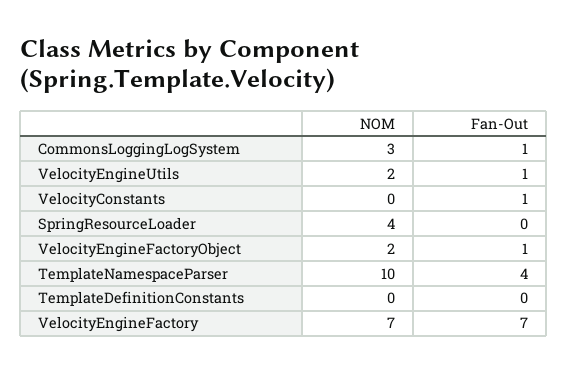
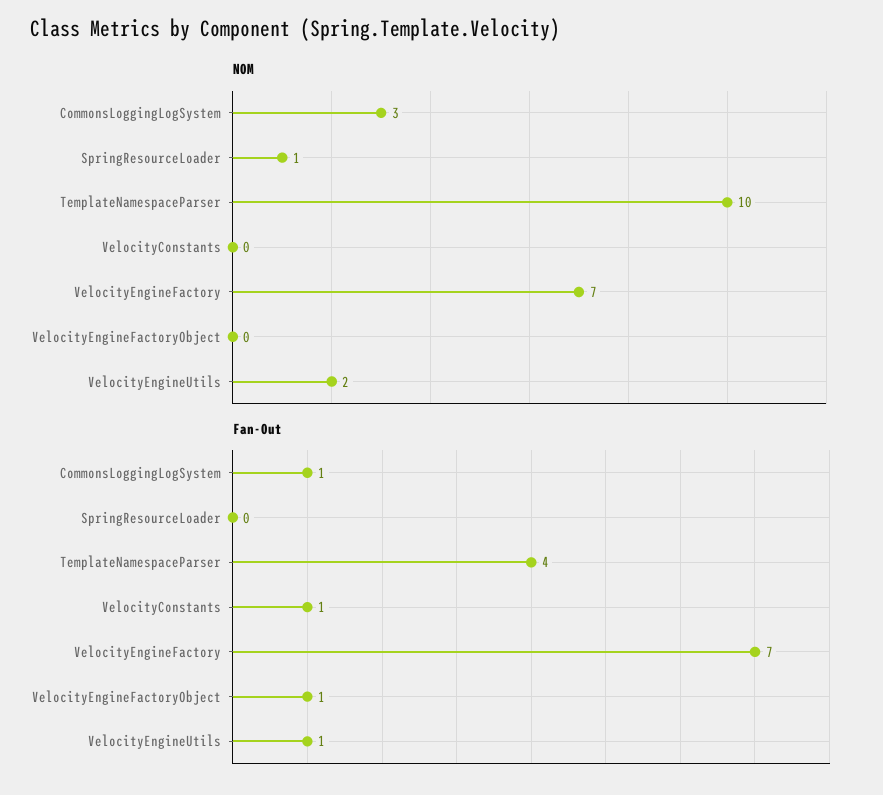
  {
    "NOM": {
      "CommonsLoggingLogSystem": 3,
      "VelocityEngineUtils": 2,
      "VelocityConstants": 0,
-     "SpringResourceLoader": 4,
+     "SpringResourceLoader": 1,
-     "VelocityEngineFactoryObject": 2,
+     "VelocityEngineFactoryObject": 0,
      "TemplateNamespaceParser": 10,
-     "TemplateDefinitionConstants": 0,
      "VelocityEngineFactory": 7
    },
    "Fan-Out": {
      "CommonsLoggingLogSystem": 1,
      "VelocityEngineUtils": 1,
      "VelocityConstants": 1,
      "SpringResourceLoader": 0,
      "VelocityEngineFactoryObject": 1,
      "TemplateNamespaceParser": 4,
-     "TemplateDefinitionConstants": 0,
      "VelocityEngineFactory": 7
    }
  }

